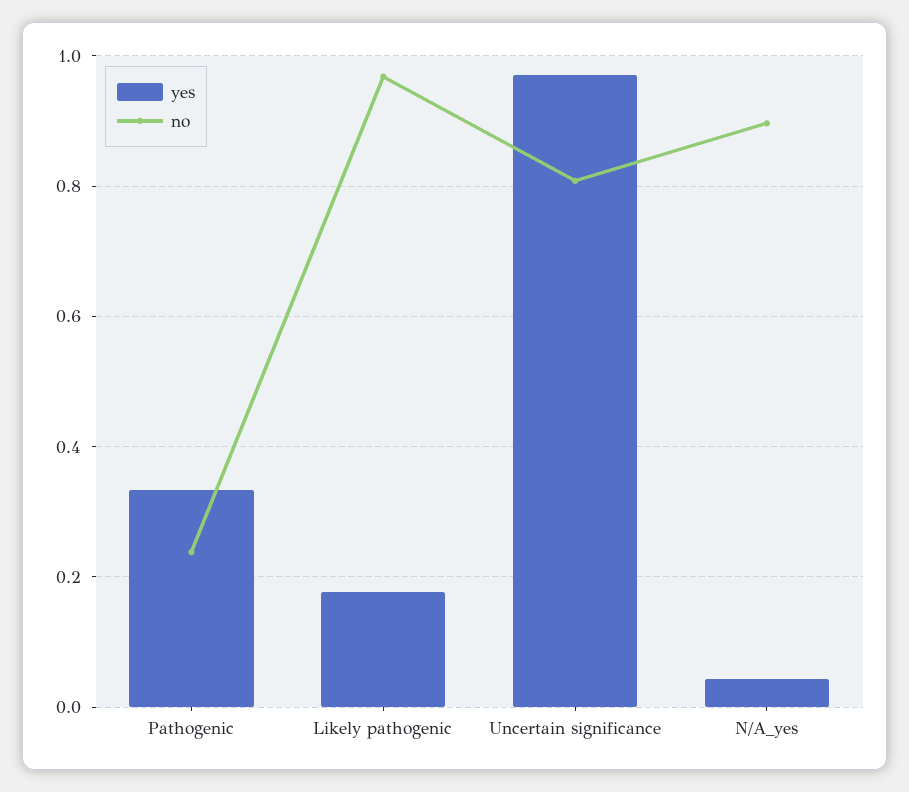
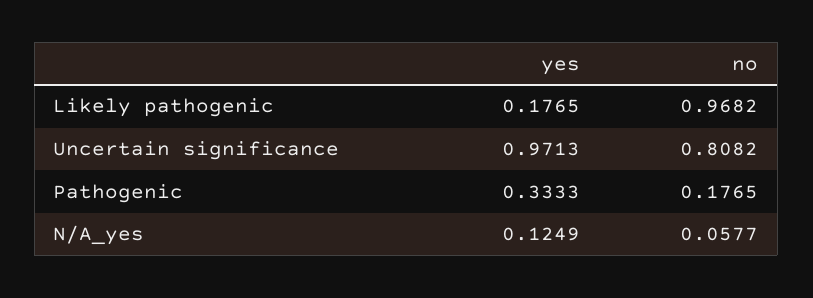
  {
    "yes": {
      "Pathogenic": 0.3333,
      "Likely pathogenic": 0.1765,
      "Uncertain significance": 0.9713,
-     "N/A_yes": 0.04
+     "N/A_yes": 0.1249
    },
    "no": {
-     "Pathogenic": 0.24,
+     "Pathogenic": 0.1765,
      "Likely pathogenic": 0.9682,
      "Uncertain significance": 0.8082,
-     "N/A_yes": 0.9
+     "N/A_yes": 0.0577
    }
  }

